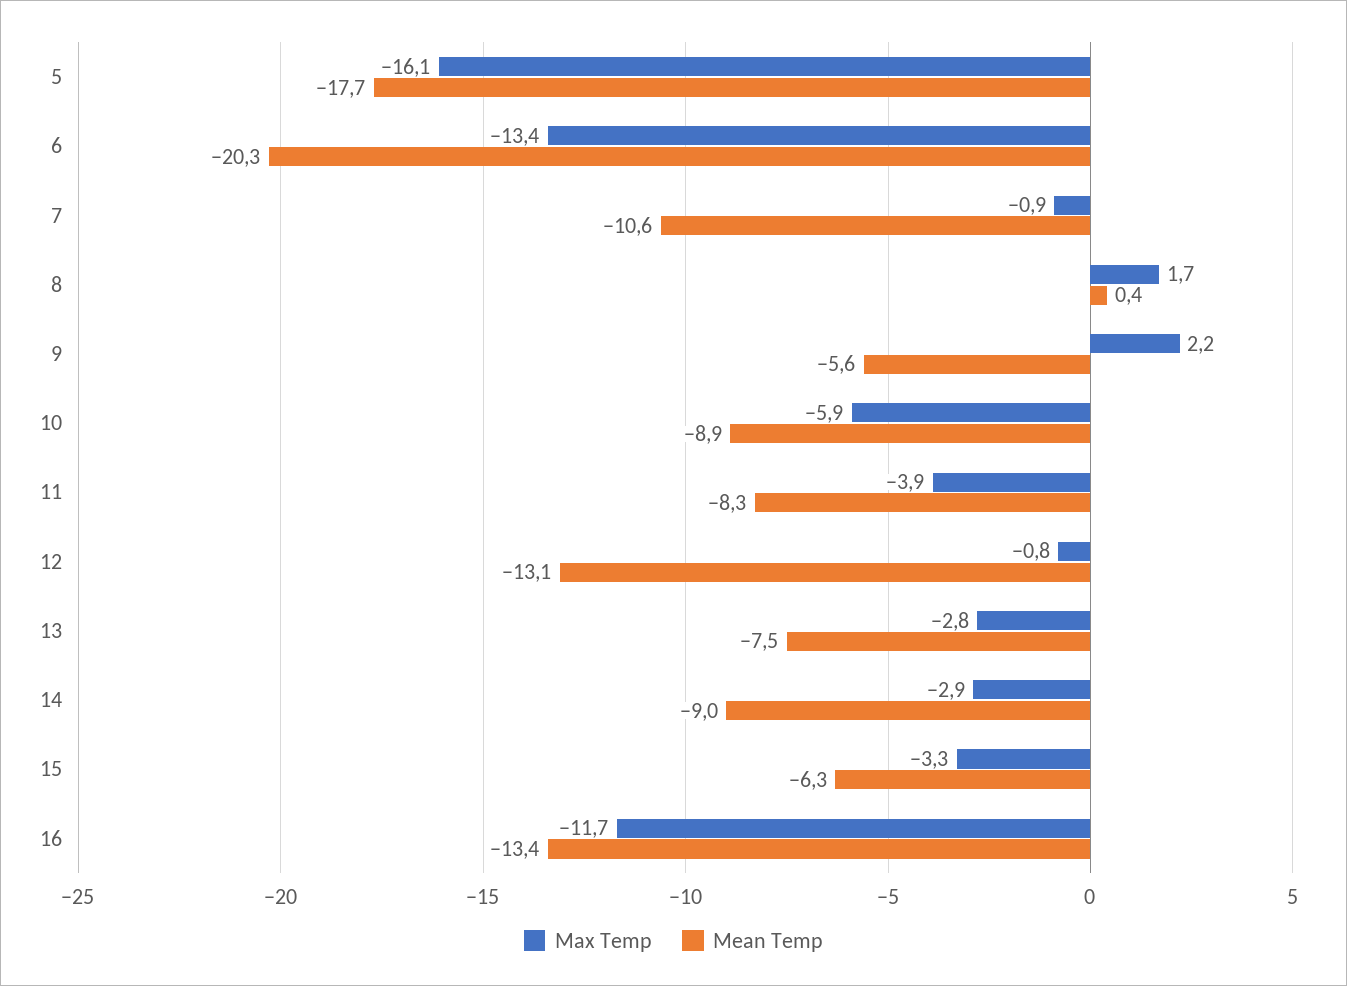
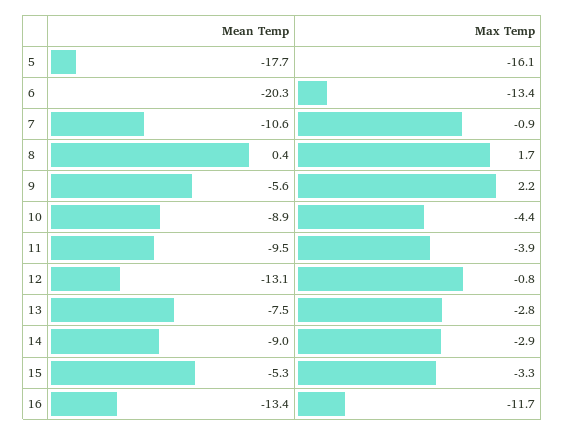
  {
    "Max Temp": {
      "5": -16.1,
      "6": -13.4,
      "7": -0.9,
      "8": 1.7,
      "9": 2.2,
-     "10": -5.9,
+     "10": -4.4,
      "11": -3.9,
      "12": -0.8,
      "13": -2.8,
      "14": -2.9,
      "15": -3.3,
      "16": -11.7
    },
    "Mean Temp": {
      "5": -17.7,
      "6": -20.3,
      "7": -10.6,
      "8": 0.4,
      "9": -5.6,
      "10": -8.9,
-     "11": -8.3,
+     "11": -9.5,
      "12": -13.1,
      "13": -7.5,
      "14": -9,
-     "15": -6.3,
+     "15": -5.3,
      "16": -13.4
    }
  }

